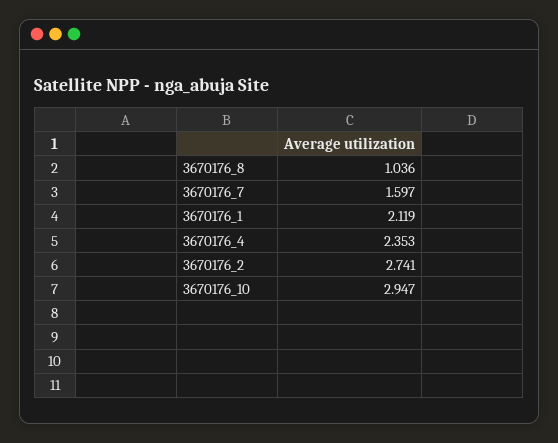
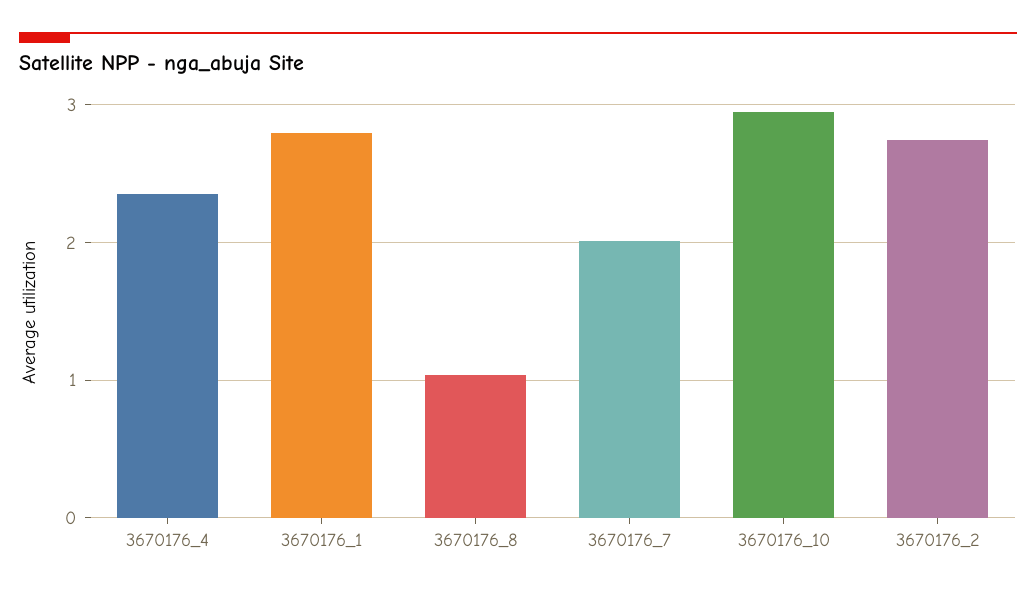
  {
    "3670176_8": 1.036,
-   "3670176_7": 1.597,
+   "3670176_7": 2,
-   "3670176_1": 2.119,
+   "3670176_1": 2.8,
    "3670176_4": 2.353,
    "3670176_2": 2.741,
    "3670176_10": 2.947
  }

